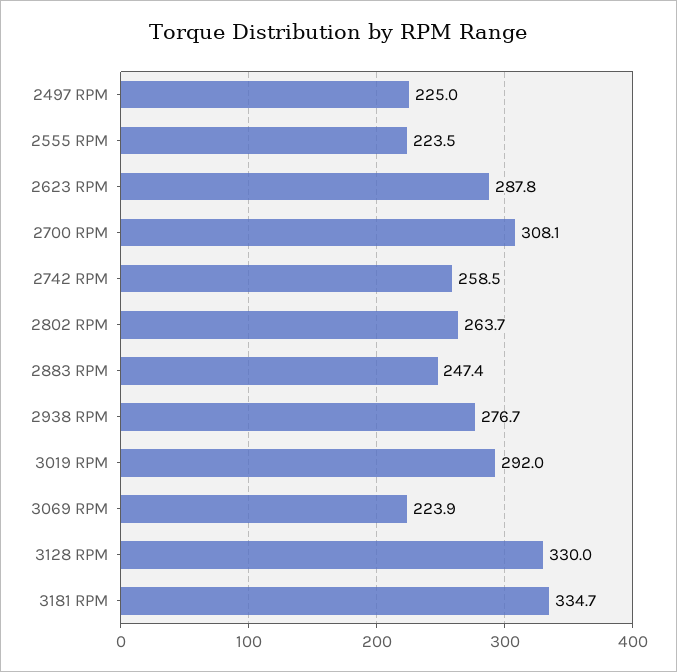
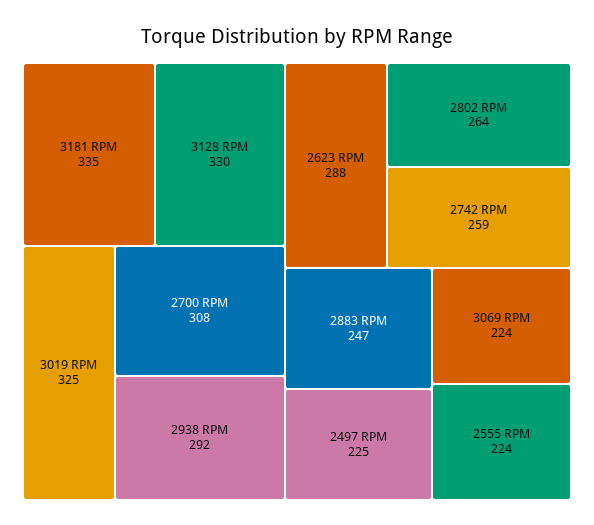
  {
    "2497 RPM": 225,
    "2555 RPM": 223.5,
    "2623 RPM": 287.8,
    "2700 RPM": 308.1,
    "2742 RPM": 258.5,
    "2802 RPM": 263.7,
    "2883 RPM": 247.4,
-   "2938 RPM": 276.7,
+   "2938 RPM": 292,
-   "3019 RPM": 292,
+   "3019 RPM": 325,
    "3069 RPM": 223.9,
    "3128 RPM": 330,
    "3181 RPM": 334.7
  }

